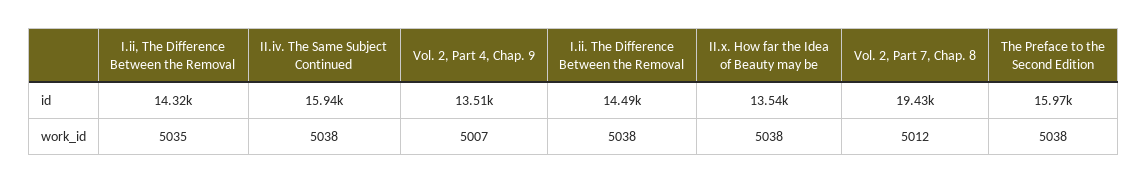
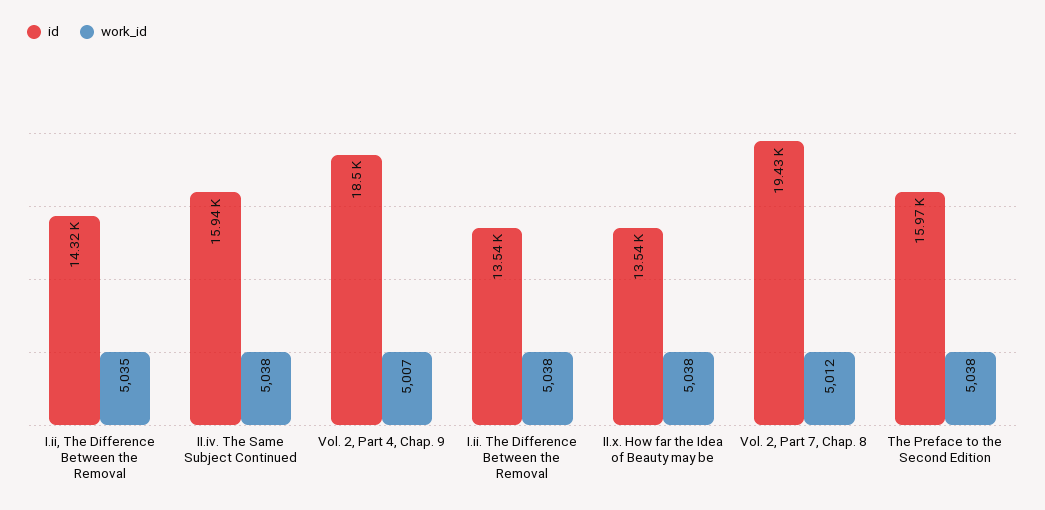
  {
    "id": {
      "I.ii, The Difference Between the Removal": 14320,
      "II.iv. The Same Subject Continued": 15940,
-     "Vol. 2, Part 4, Chap. 9": 13510,
+     "Vol. 2, Part 4, Chap. 9": 18500,
-     "I.ii. The Difference Between the Removal": 14490,
+     "I.ii. The Difference Between the Removal": 13540,
      "II.x. How far the Idea of Beauty may be": 13540,
      "Vol. 2, Part 7, Chap. 8": 19430,
      "The Preface to the Second Edition": 15970
    },
    "work_id": {
      "I.ii, The Difference Between the Removal": 5035,
      "II.iv. The Same Subject Continued": 5038,
      "Vol. 2, Part 4, Chap. 9": 5007,
      "I.ii. The Difference Between the Removal": 5038,
      "II.x. How far the Idea of Beauty may be": 5038,
      "Vol. 2, Part 7, Chap. 8": 5012,
      "The Preface to the Second Edition": 5038
    }
  }

